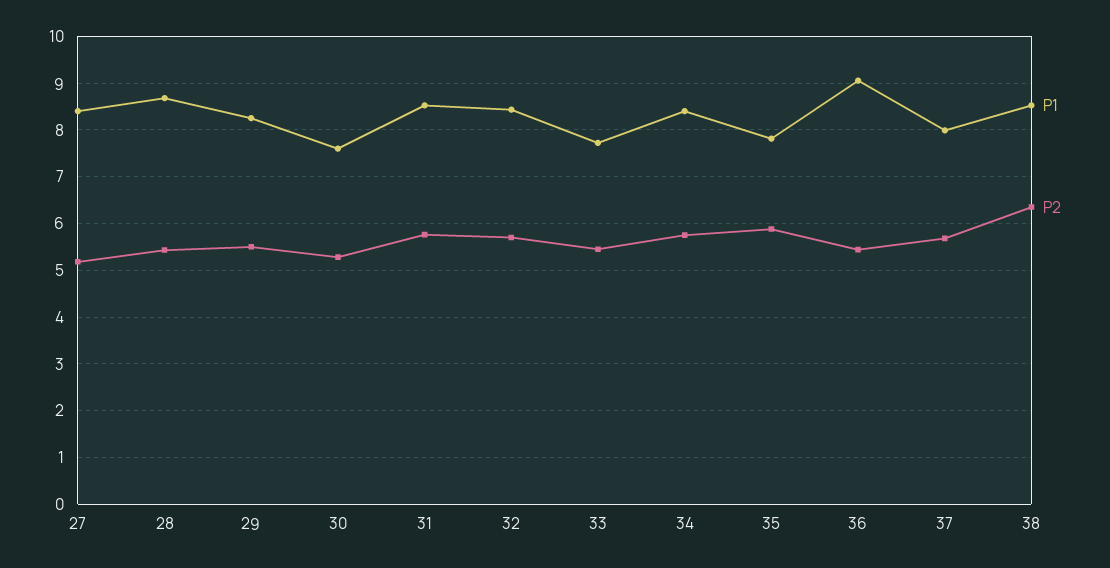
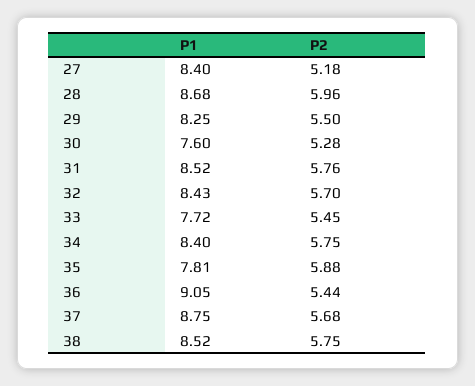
  {
    "P1": {
      "27": 8.4,
      "28": 8.68,
      "29": 8.25,
      "30": 7.6,
      "31": 8.52,
      "32": 8.43,
      "33": 7.72,
      "34": 8.4,
      "35": 7.81,
      "36": 9.05,
-     "37": 8,
+     "37": 8.75,
      "38": 8.52
    },
    "P2": {
      "27": 5.18,
-     "28": 5.4,
+     "28": 5.96,
      "29": 5.5,
      "30": 5.28,
      "31": 5.76,
      "32": 5.7,
      "33": 5.45,
      "34": 5.75,
      "35": 5.88,
      "36": 5.44,
      "37": 5.68,
-     "38": 6.4
+     "38": 5.75
    }
  }

